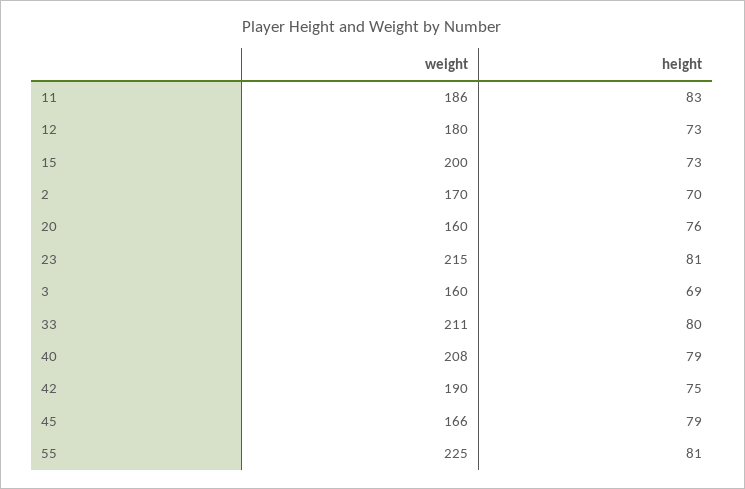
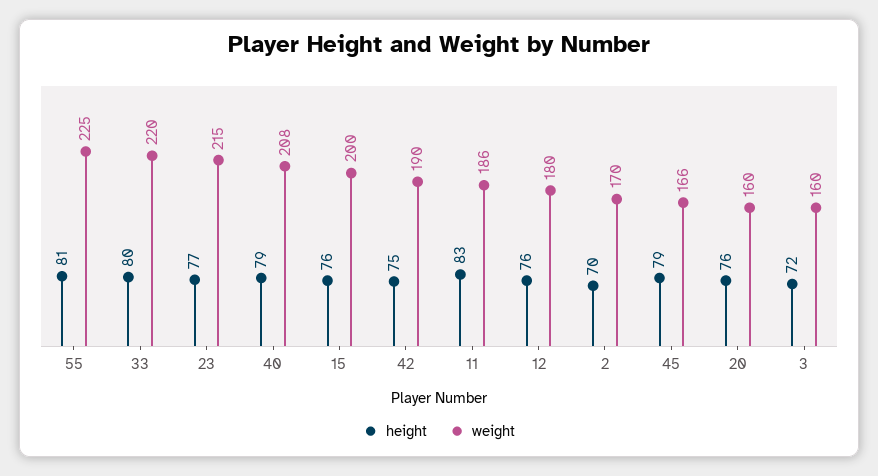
  {
    "weight": {
      "11": 186,
      "12": 180,
      "15": 200,
      "2": 170,
      "20": 160,
      "23": 215,
      "3": 160,
-     "33": 211,
+     "33": 220,
      "40": 208,
      "42": 190,
      "45": 166,
      "55": 225
    },
    "height": {
      "11": 83,
-     "12": 73,
+     "12": 76,
-     "15": 73,
+     "15": 76,
      "2": 70,
      "20": 76,
-     "23": 81,
+     "23": 77,
-     "3": 69,
+     "3": 72,
      "33": 80,
      "40": 79,
      "42": 75,
      "45": 79,
      "55": 81
    }
  }

